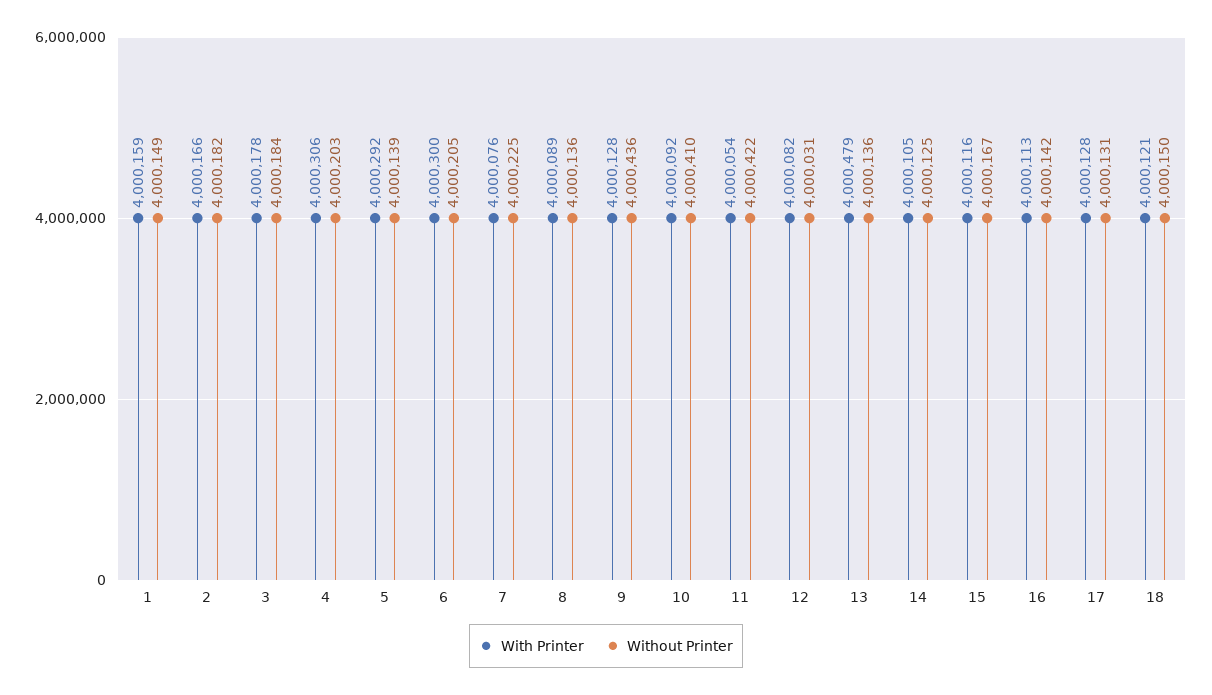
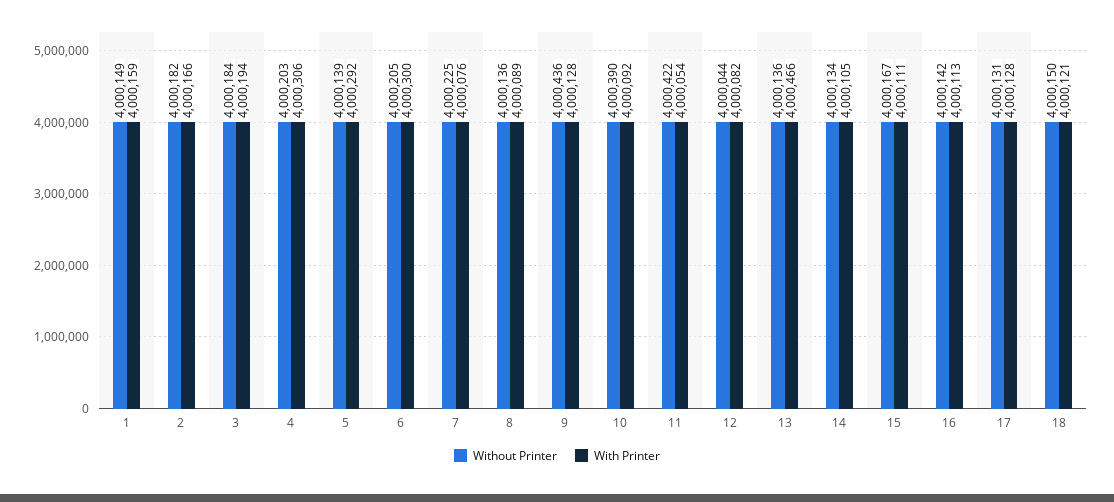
  {
    "With Printer": {
      "1": 4000159,
      "2": 4000166,
-     "3": 4000178,
+     "3": 4000194,
      "4": 4000306,
      "5": 4000292,
      "6": 4000300,
      "7": 4000076,
      "8": 4000089,
      "9": 4000128,
      "10": 4000092,
      "11": 4000054,
      "12": 4000082,
-     "13": 4000479,
+     "13": 4000466,
      "14": 4000105,
-     "15": 4000116,
+     "15": 4000111,
      "16": 4000113,
      "17": 4000128,
      "18": 4000121
    },
    "Without Printer": {
      "1": 4000149,
      "2": 4000182,
      "3": 4000184,
      "4": 4000203,
      "5": 4000139,
      "6": 4000205,
      "7": 4000225,
      "8": 4000136,
      "9": 4000436,
-     "10": 4000410,
+     "10": 4000390,
      "11": 4000422,
-     "12": 4000031,
+     "12": 4000044,
      "13": 4000136,
-     "14": 4000125,
+     "14": 4000134,
      "15": 4000167,
      "16": 4000142,
      "17": 4000131,
      "18": 4000150
    }
  }

